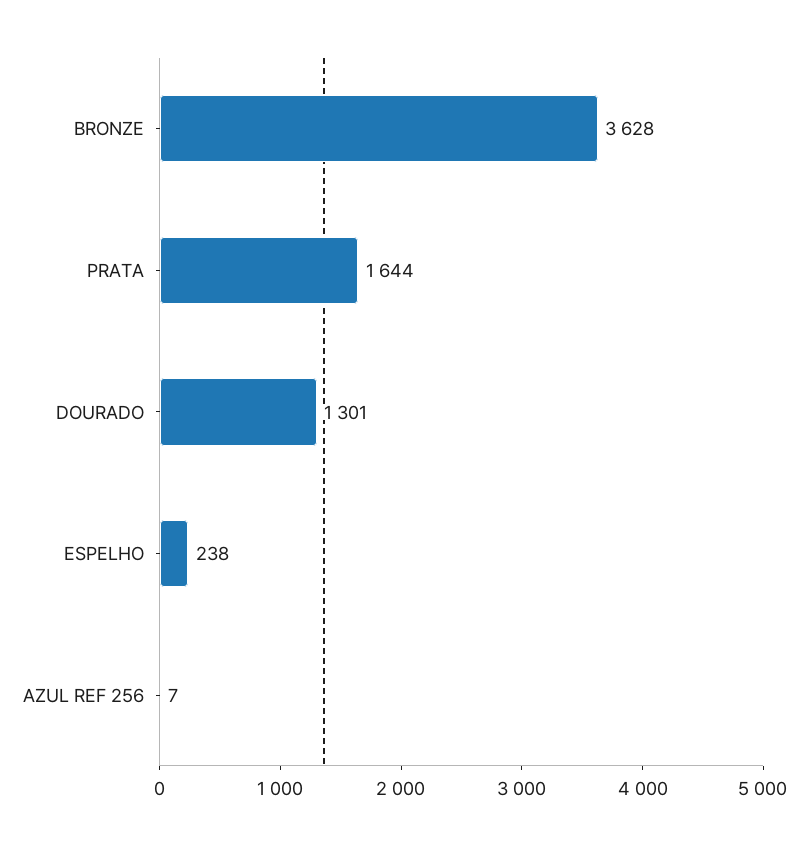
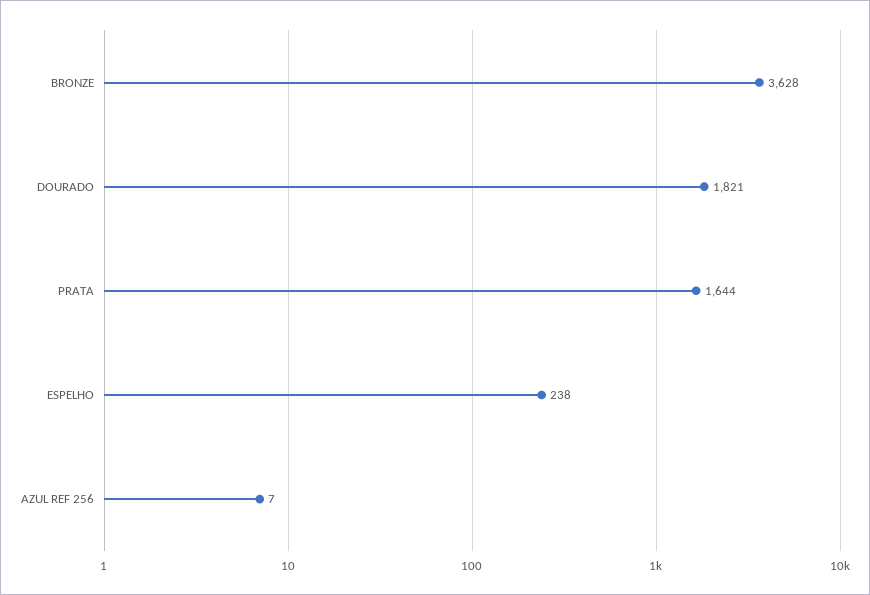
  {
    "BRONZE": 3628,
    "PRATA": 1644,
-   "DOURADO": 1301,
+   "DOURADO": 1821,
    "ESPELHO": 238,
    "AZUL REF 256": 7
  }

